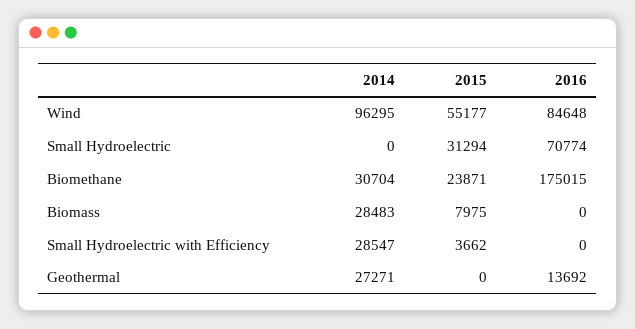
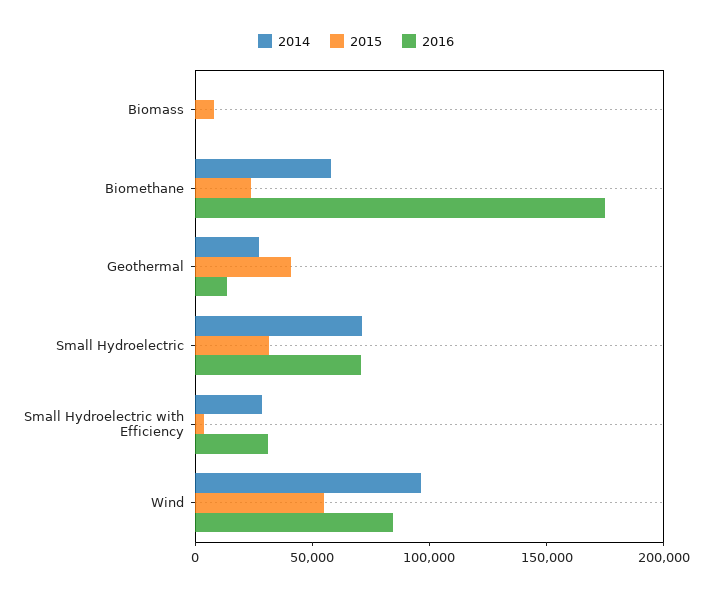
  {
    "2014": {
      "Wind": 96295,
-     "Small Hydroelectric": 0,
+     "Small Hydroelectric": 70000,
-     "Biomethane": 30704,
+     "Biomethane": 60000,
-     "Biomass": 28483,
+     "Biomass": 0,
      "Small Hydroelectric with Efficiency": 28547,
      "Geothermal": 27271
    },
    "2015": {
      "Wind": 55177,
      "Small Hydroelectric": 31294,
      "Biomethane": 23871,
      "Biomass": 7975,
      "Small Hydroelectric with Efficiency": 3662,
-     "Geothermal": 0
+     "Geothermal": 40000
    },
    "2016": {
      "Wind": 84648,
      "Small Hydroelectric": 70774,
      "Biomethane": 175015,
      "Biomass": 0,
-     "Small Hydroelectric with Efficiency": 0,
+     "Small Hydroelectric with Efficiency": 30000,
      "Geothermal": 13692
    }
  }

